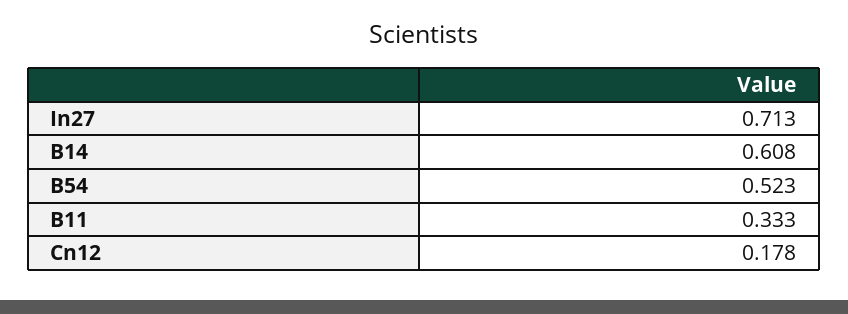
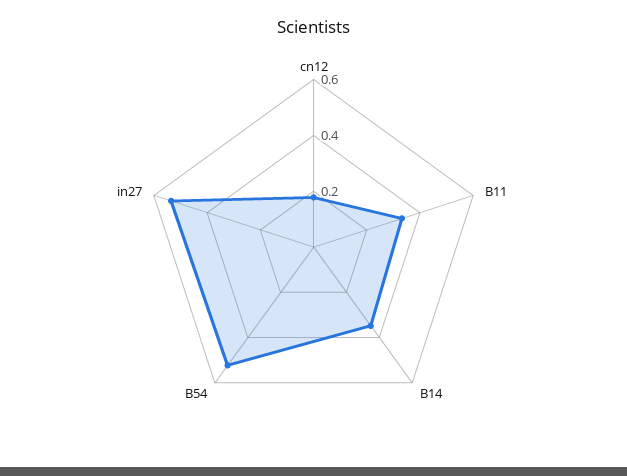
  {
-   "In27": 0.713,
+   "In27": 0.55,
-   "B14": 0.608,
+   "B14": 0.35,
    "B54": 0.523,
    "B11": 0.333,
    "Cn12": 0.178
  }

